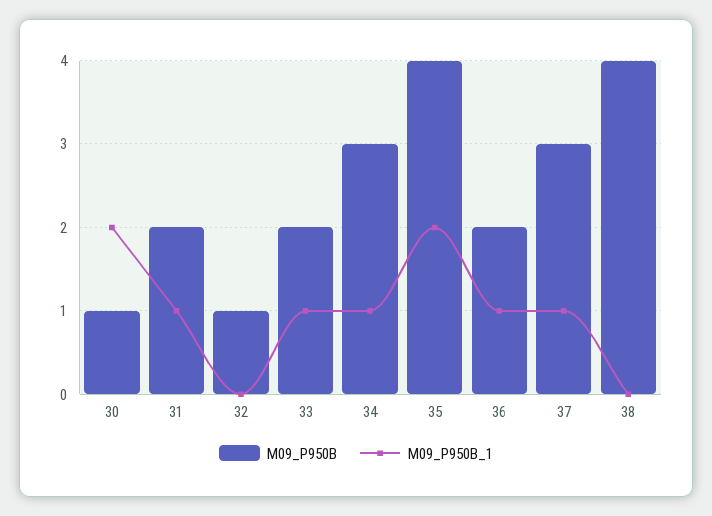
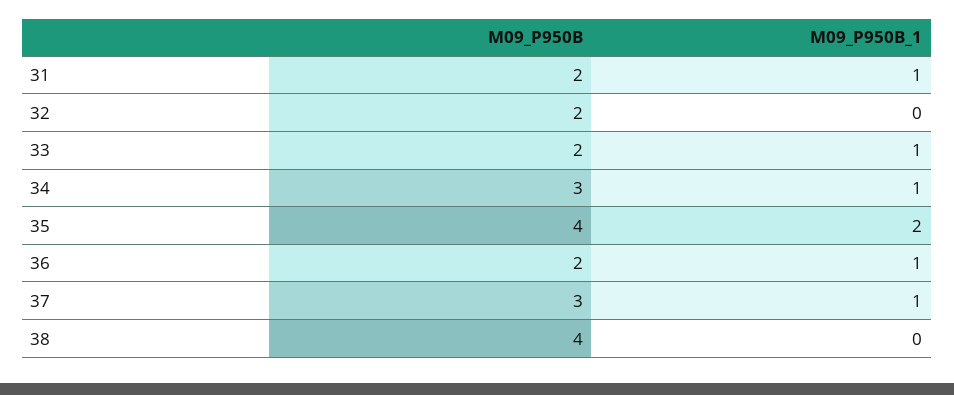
  {
    "M09_P950B": {
-     "30": 1,
      "31": 2,
-     "32": 1,
+     "32": 2,
      "33": 2,
      "34": 3,
      "35": 4,
      "36": 2,
      "37": 3,
      "38": 4
    },
    "M09_P950B_1": {
-     "30": 2,
      "31": 1,
      "32": 0,
      "33": 1,
      "34": 1,
      "35": 2,
      "36": 1,
      "37": 1,
      "38": 0
    }
  }

